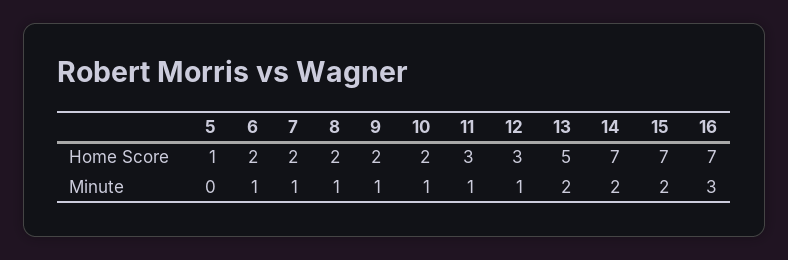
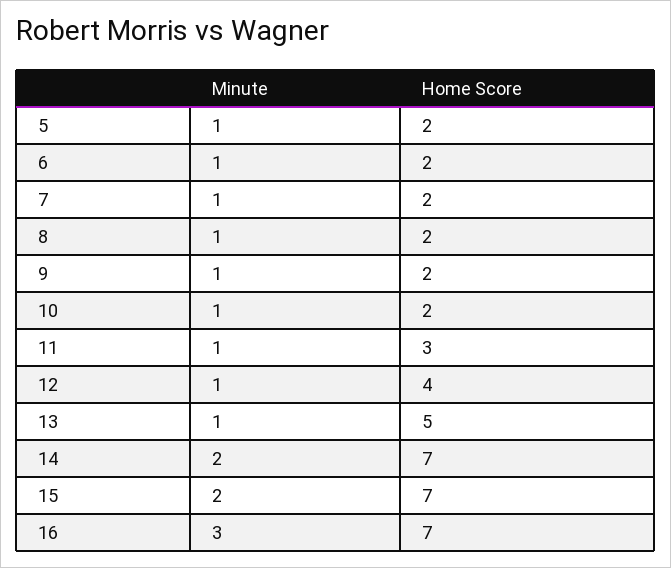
  {
    "5": {
-     "Home Score": 1,
+     "Home Score": 2,
-     "Minute": 0
+     "Minute": 1
    },
    "6": {
      "Home Score": 2,
      "Minute": 1
    },
    "7": {
      "Home Score": 2,
      "Minute": 1
    },
    "8": {
      "Home Score": 2,
      "Minute": 1
    },
    "9": {
      "Home Score": 2,
      "Minute": 1
    },
    "10": {
      "Home Score": 2,
      "Minute": 1
    },
    "11": {
      "Home Score": 3,
      "Minute": 1
    },
    "12": {
-     "Home Score": 3,
+     "Home Score": 4,
      "Minute": 1
    },
    "13": {
      "Home Score": 5,
-     "Minute": 2
+     "Minute": 1
    },
    "14": {
      "Home Score": 7,
      "Minute": 2
    },
    "15": {
      "Home Score": 7,
      "Minute": 2
    },
    "16": {
      "Home Score": 7,
      "Minute": 3
    }
  }

